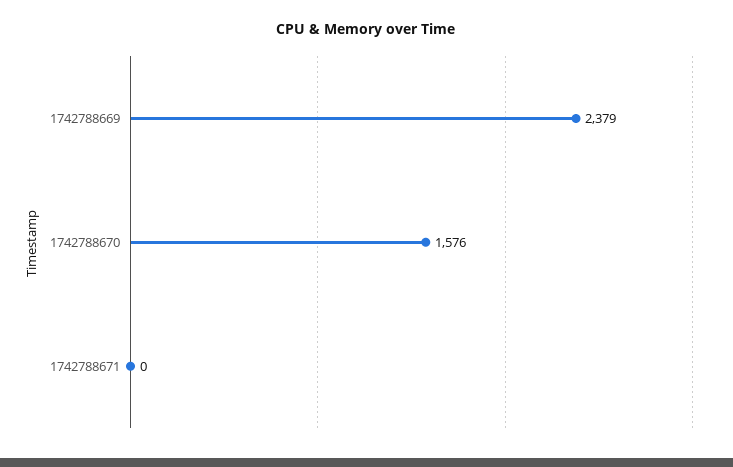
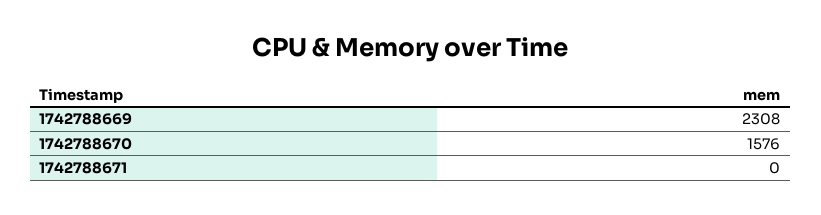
  {
-   "1742788669": 2379,
+   "1742788669": 2308,
    "1742788670": 1576,
    "1742788671": 0
  }

